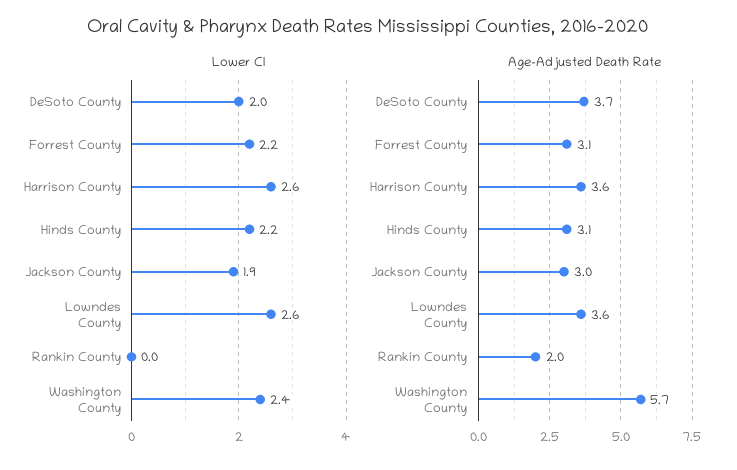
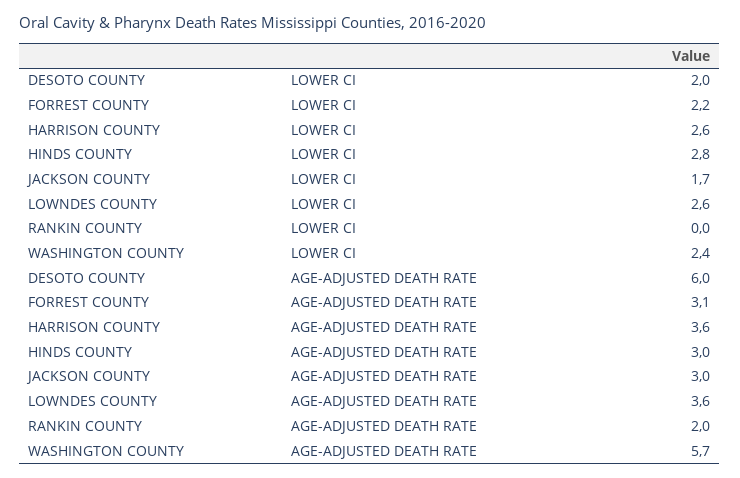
  {
    "Lower CI": {
      "DeSoto County": 2,
      "Forrest County": 2.2,
      "Harrison County": 2.6,
-     "Hinds County": 2.2,
+     "Hinds County": 2.8,
-     "Jackson County": 1.9,
+     "Jackson County": 1.7,
      "Lowndes County": 2.6,
      "Rankin County": 0,
      "Washington County": 2.4
    },
    "Age-Adjusted Death Rate": {
-     "DeSoto County": 3.7,
+     "DeSoto County": 6,
      "Forrest County": 3.1,
      "Harrison County": 3.6,
-     "Hinds County": 3.1,
+     "Hinds County": 3,
      "Jackson County": 3,
      "Lowndes County": 3.6,
      "Rankin County": 2,
      "Washington County": 5.7
    }
  }

